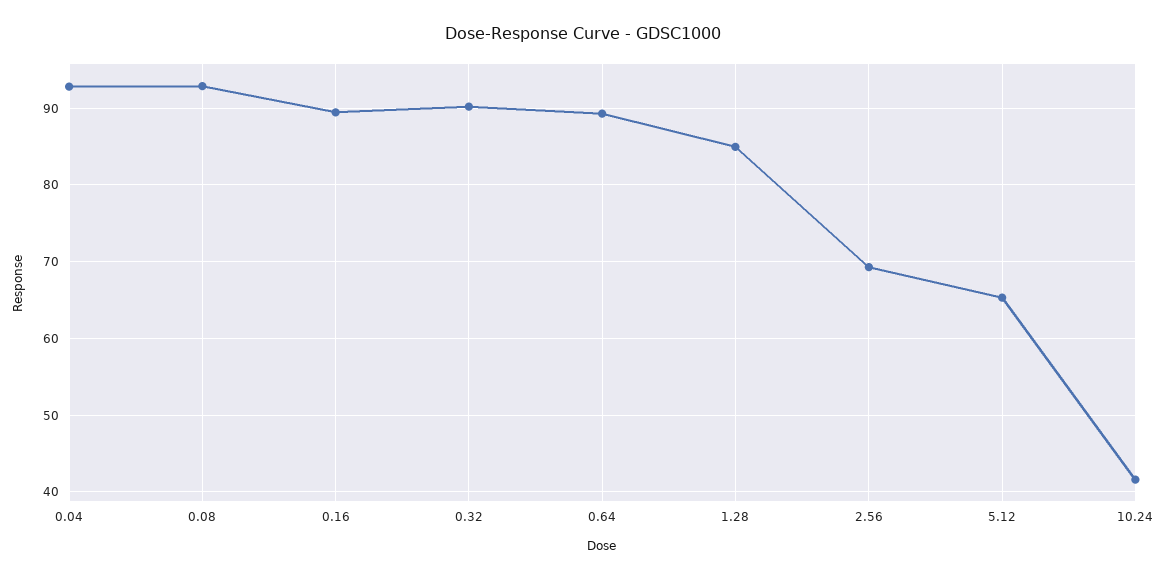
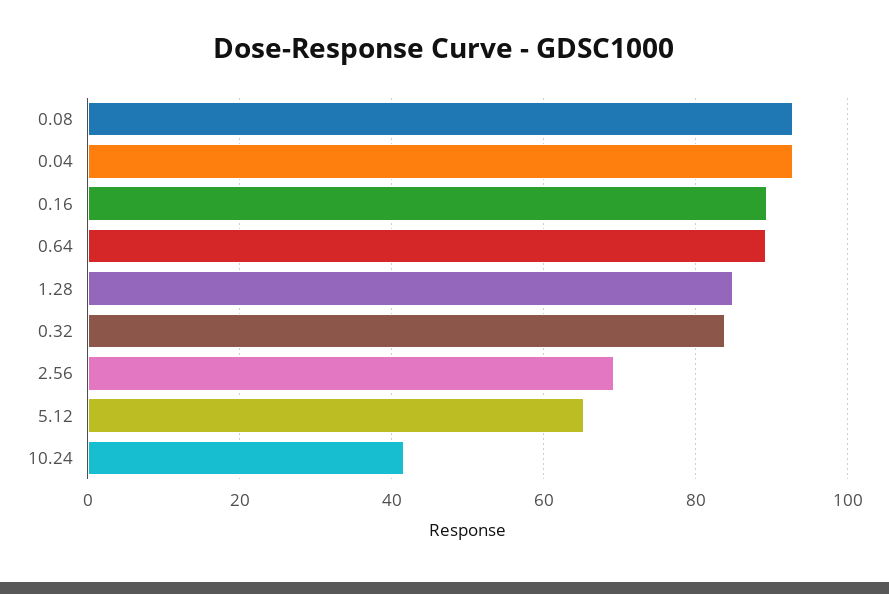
  {
    "0.04": 93,
    "0.08": 93,
    "0.16": 89,
-   "0.32": 90,
+   "0.32": 84,
    "0.64": 89,
    "1.28": 85,
    "2.56": 69,
    "5.12": 65,
    "10.24": 42
  }

